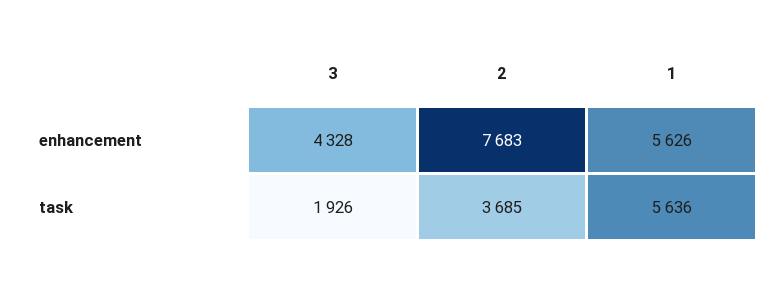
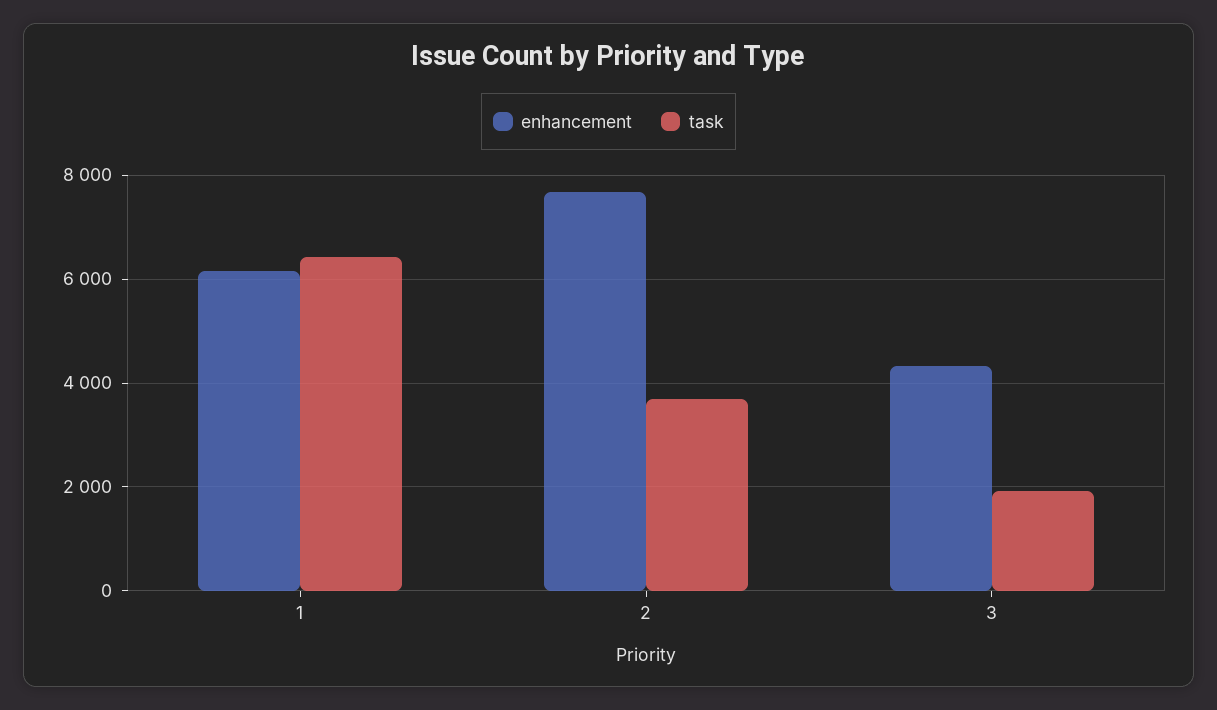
  {
    "enhancement": {
      "3": 4328,
      "2": 7683,
-     "1": 5626
+     "1": 6200
    },
    "task": {
      "3": 1926,
      "2": 3685,
-     "1": 5636
+     "1": 6400
    }
  }

